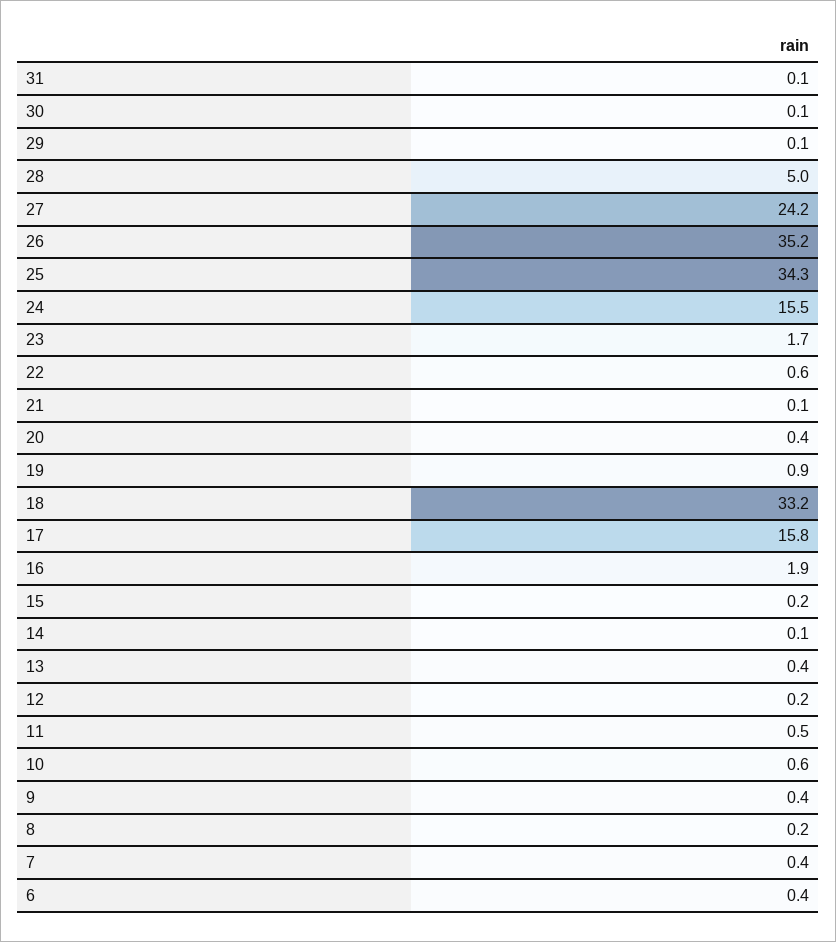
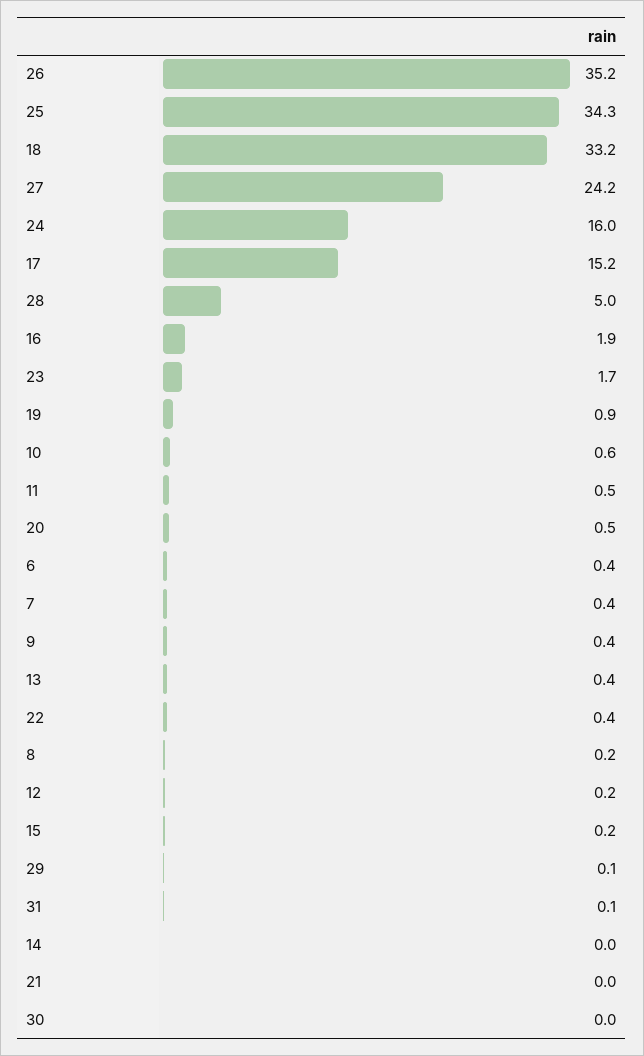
  {
    "31": 0.1,
-   "30": 0.1,
+   "30": 0,
    "29": 0.1,
    "28": 5,
    "27": 24.2,
    "26": 35.2,
    "25": 34.3,
-   "24": 15.5,
+   "24": 16,
    "23": 1.7,
-   "22": 0.6,
+   "22": 0.4,
-   "21": 0.1,
+   "21": 0,
-   "20": 0.4,
+   "20": 0.5,
    "19": 0.9,
    "18": 33.2,
-   "17": 15.8,
+   "17": 15.2,
    "16": 1.9,
    "15": 0.2,
-   "14": 0.1,
+   "14": 0,
    "13": 0.4,
    "12": 0.2,
    "11": 0.5,
    "10": 0.6,
    "9": 0.4,
    "8": 0.2,
    "7": 0.4,
    "6": 0.4
  }

